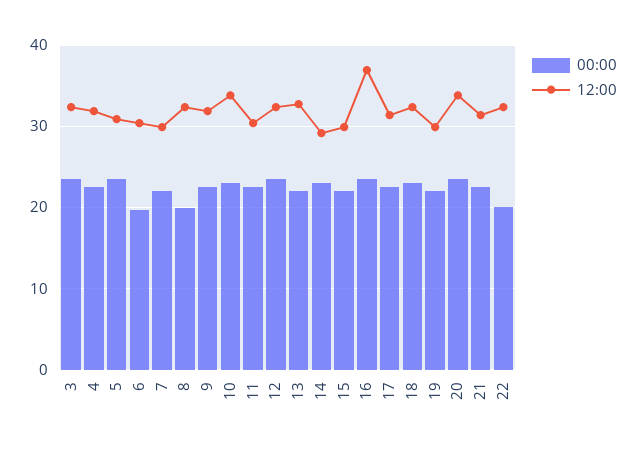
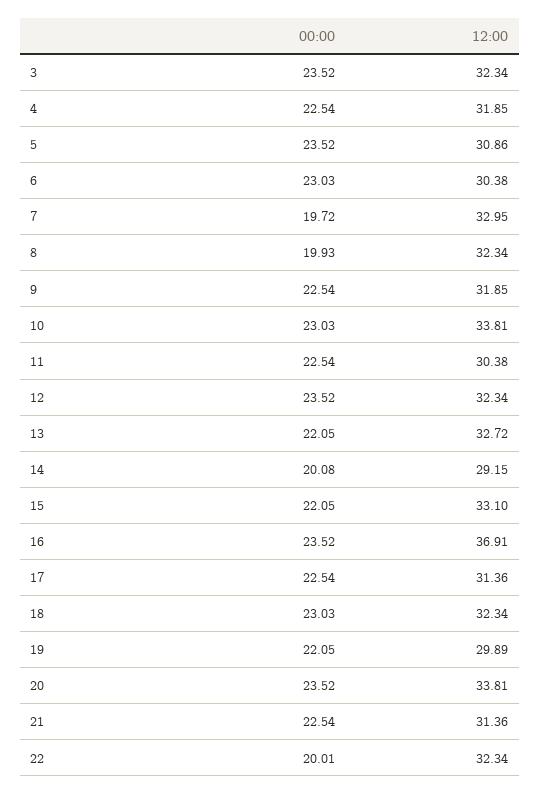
  {
    "00:00": {
      "3": 23.52,
      "4": 22.54,
      "5": 23.52,
-     "6": 20,
+     "6": 23.03,
-     "7": 22,
+     "7": 19.72,
      "8": 19.93,
      "9": 22.54,
      "10": 23.03,
      "11": 22.54,
      "12": 23.52,
      "13": 22.05,
-     "14": 23,
+     "14": 20.08,
      "15": 22.05,
      "16": 23.52,
      "17": 22.54,
      "18": 23.03,
      "19": 22.05,
      "20": 23.52,
      "21": 22.54,
      "22": 20.01
    },
    "12:00": {
      "3": 32.34,
      "4": 31.85,
      "5": 30.86,
      "6": 30.38,
-     "7": 30,
+     "7": 32.95,
      "8": 32.34,
      "9": 31.85,
      "10": 33.81,
      "11": 30.38,
      "12": 32.34,
      "13": 32.72,
      "14": 29.15,
-     "15": 30,
+     "15": 33.1,
      "16": 36.91,
      "17": 31.36,
      "18": 32.34,
      "19": 29.89,
      "20": 33.81,
      "21": 31.36,
      "22": 32.34
    }
  }

